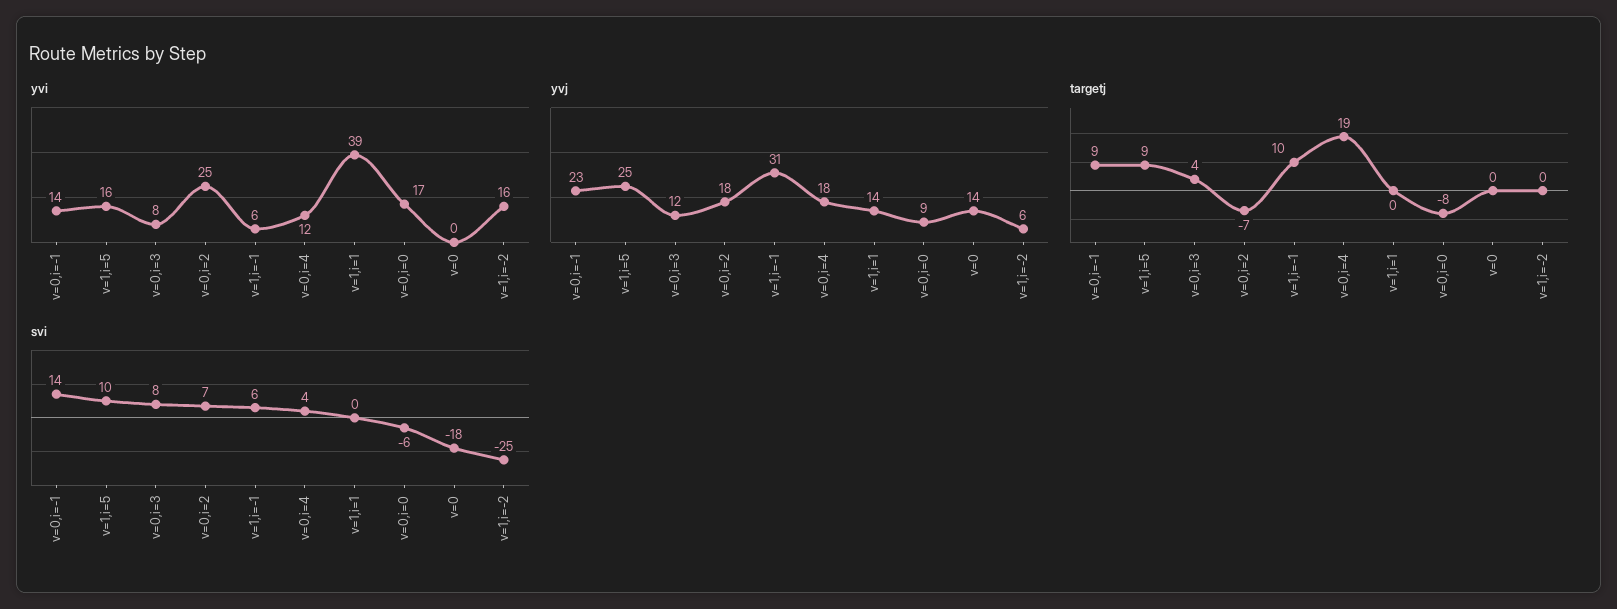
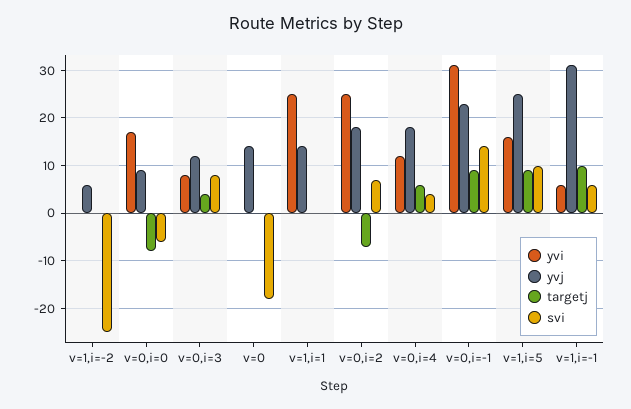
  {
    "yvi": {
-     "v=0,i=-1": 14,
+     "v=0,i=-1": 30,
      "v=1,i=5": 16,
      "v=0,i=3": 8,
      "v=0,i=2": 25,
      "v=1,i=-1": 6,
      "v=0,i=4": 12,
-     "v=1,i=1": 39,
+     "v=1,i=1": 25,
      "v=0,i=0": 17,
      "v=0": 0,
-     "v=1,i=-2": 16
+     "v=1,i=-2": 0
    },
    "yvj": {
      "v=0,i=-1": 23,
      "v=1,i=5": 25,
      "v=0,i=3": 12,
      "v=0,i=2": 18,
      "v=1,i=-1": 31,
      "v=0,i=4": 18,
      "v=1,i=1": 14,
      "v=0,i=0": 9,
      "v=0": 14,
      "v=1,i=-2": 6
    },
    "targetj": {
      "v=0,i=-1": 9,
      "v=1,i=5": 9,
      "v=0,i=3": 4,
      "v=0,i=2": -7,
      "v=1,i=-1": 10,
-     "v=0,i=4": 19,
+     "v=0,i=4": 5,
      "v=1,i=1": 0,
      "v=0,i=0": -8,
      "v=0": 0,
      "v=1,i=-2": 0
    },
    "svi": {
      "v=0,i=-1": 14,
      "v=1,i=5": 10,
      "v=0,i=3": 8,
      "v=0,i=2": 7,
      "v=1,i=-1": 6,
      "v=0,i=4": 4,
      "v=1,i=1": 0,
      "v=0,i=0": -6,
      "v=0": -18,
      "v=1,i=-2": -25
    }
  }

